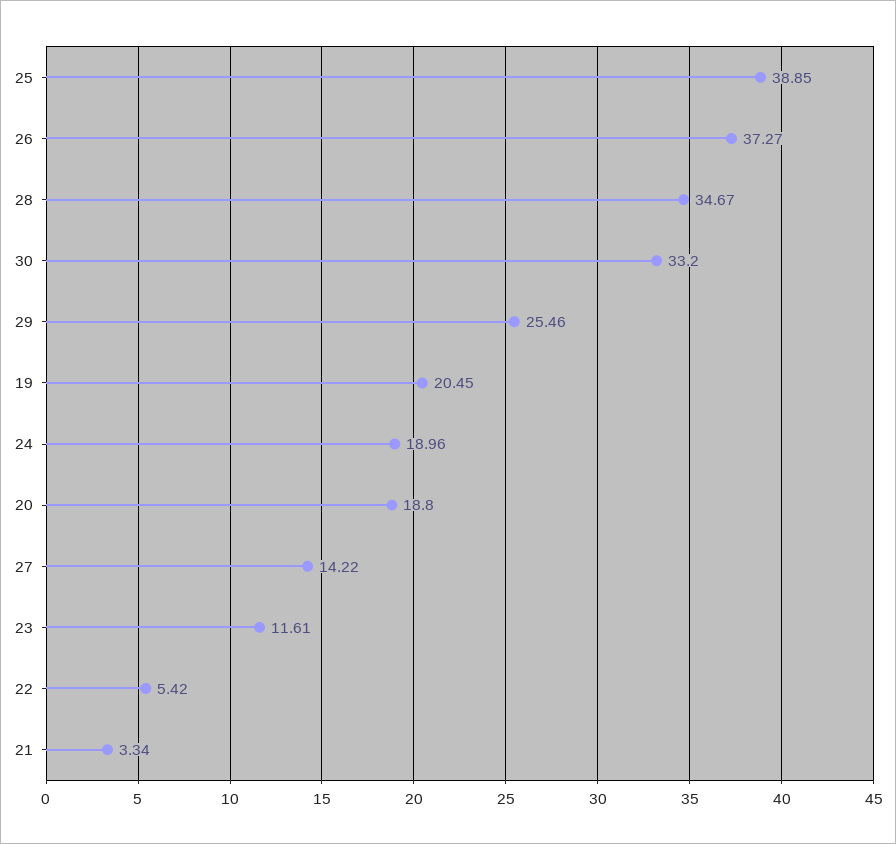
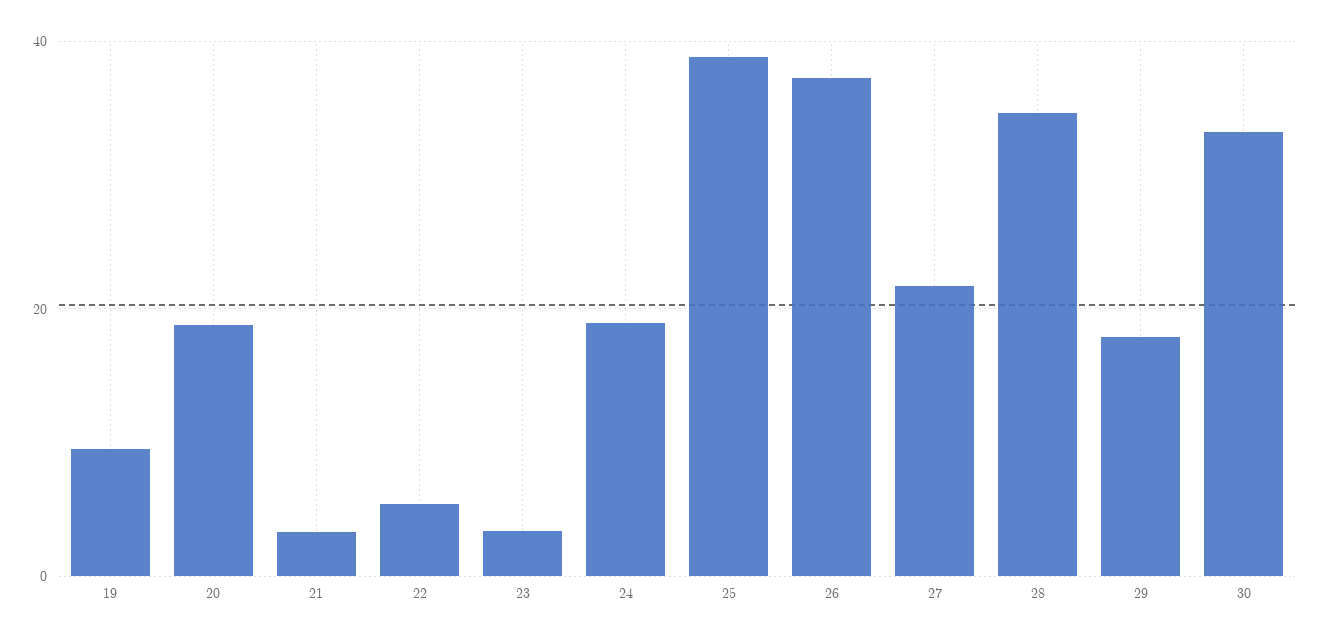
  {
    "25": 38.85,
    "26": 37.27,
    "28": 34.67,
    "30": 33.2,
-   "29": 25.46,
+   "29": 18,
-   "19": 20.45,
+   "19": 10,
    "24": 18.96,
    "20": 18.8,
-   "27": 14.22,
+   "27": 22,
-   "23": 11.61,
+   "23": 4,
    "22": 5.42,
    "21": 3.34
  }

